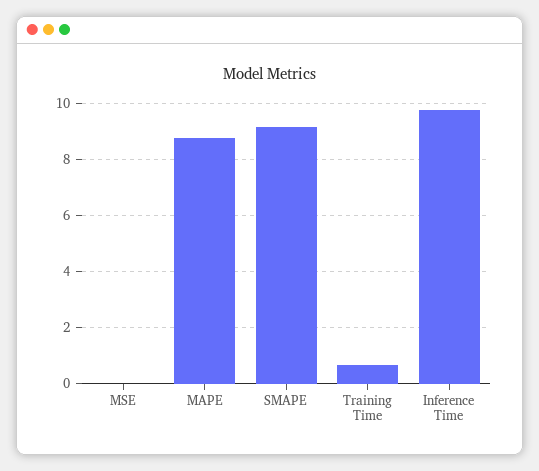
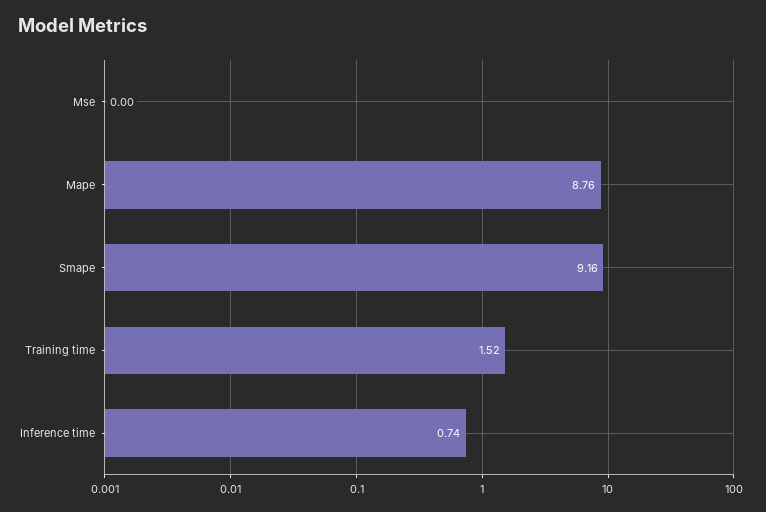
  {
    "MSE": 0,
    "MAPE": 8.76,
    "SMAPE": 9.16,
-   "Training Time": 0.75,
+   "Training Time": 1.52,
-   "Inference Time": 9.75
+   "Inference Time": 0.74
  }

